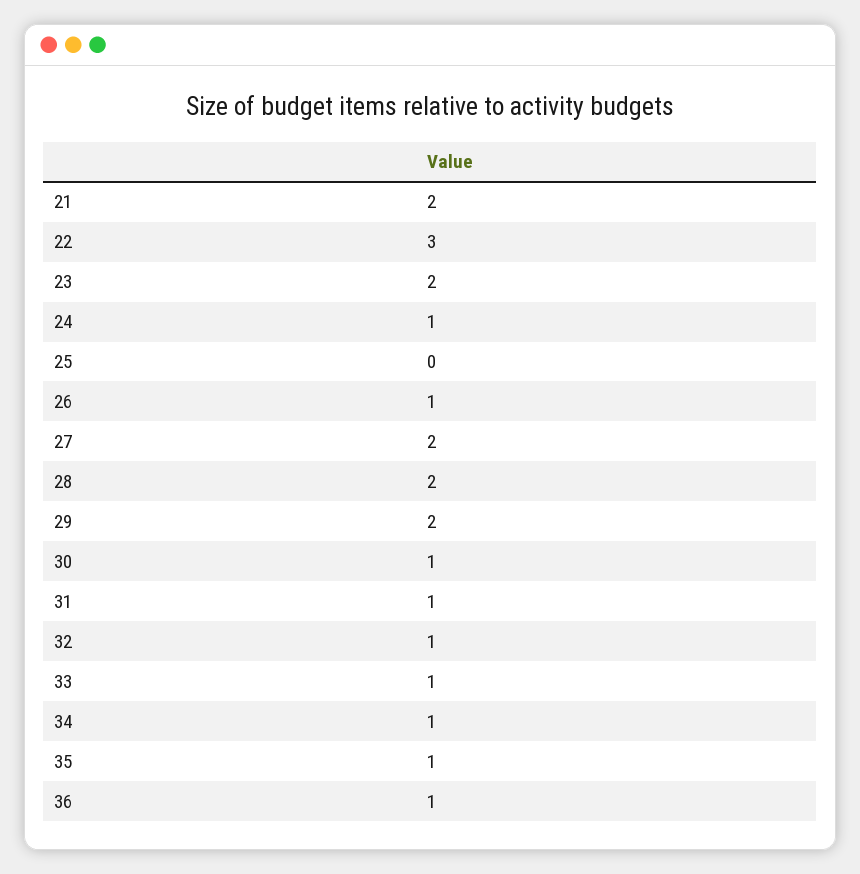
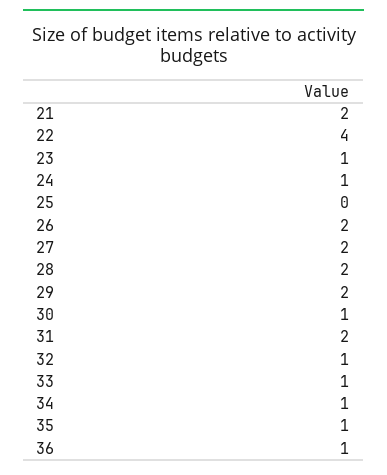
  {
    "21": 2,
-   "22": 3,
+   "22": 4,
-   "23": 2,
+   "23": 1,
    "24": 1,
    "25": 0,
-   "26": 1,
+   "26": 2,
    "27": 2,
    "28": 2,
    "29": 2,
    "30": 1,
-   "31": 1,
+   "31": 2,
    "32": 1,
    "33": 1,
    "34": 1,
    "35": 1,
    "36": 1
  }

